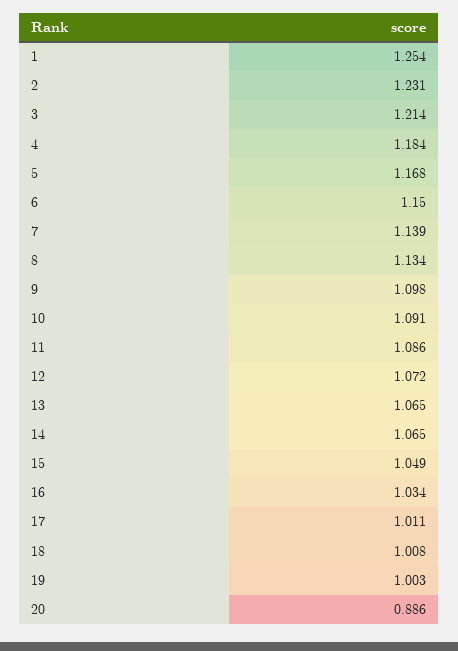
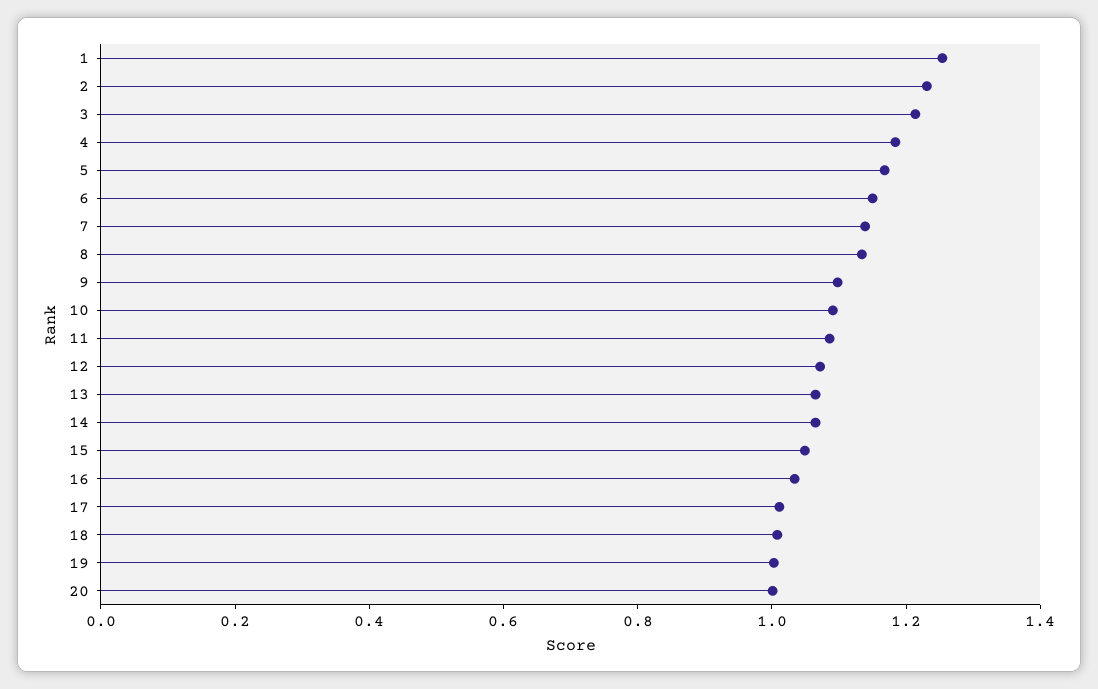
  {
    "1": 1.254,
    "2": 1.231,
    "3": 1.214,
    "4": 1.184,
    "5": 1.168,
    "6": 1.15,
    "7": 1.139,
    "8": 1.134,
    "9": 1.098,
    "10": 1.091,
    "11": 1.086,
    "12": 1.072,
    "13": 1.065,
    "14": 1.065,
    "15": 1.049,
    "16": 1.034,
    "17": 1.011,
    "18": 1.008,
    "19": 1.003,
-   "20": 0.886
+   "20": 1
  }

